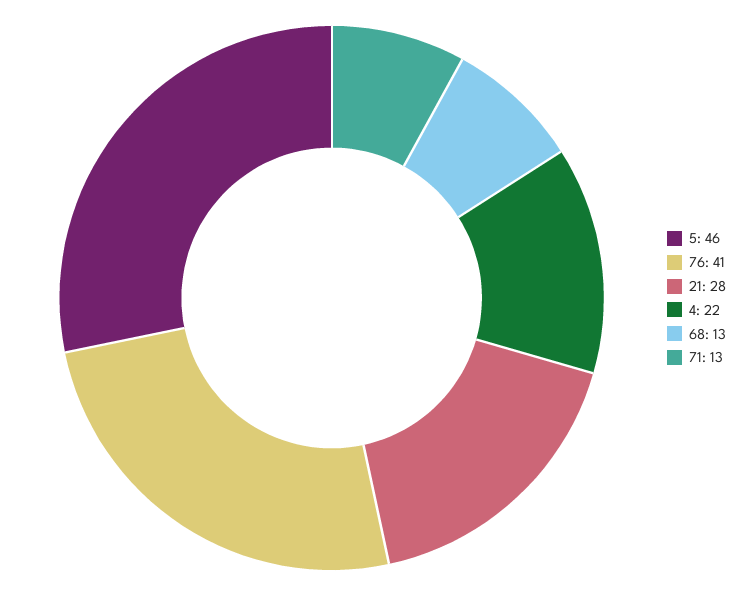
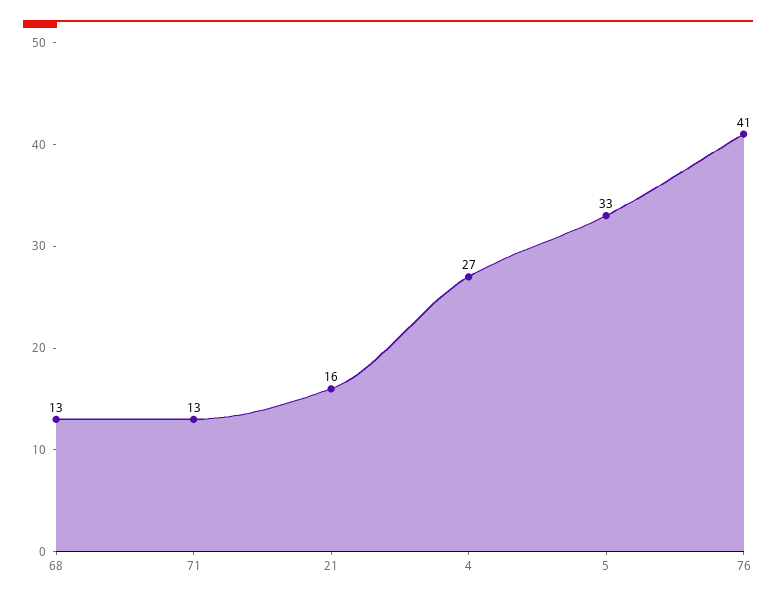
  {
-   "5": 46,
+   "5": 33,
    "76": 41,
-   "21": 28,
+   "21": 16,
-   "4": 22,
+   "4": 27,
    "68": 13,
    "71": 13
  }

